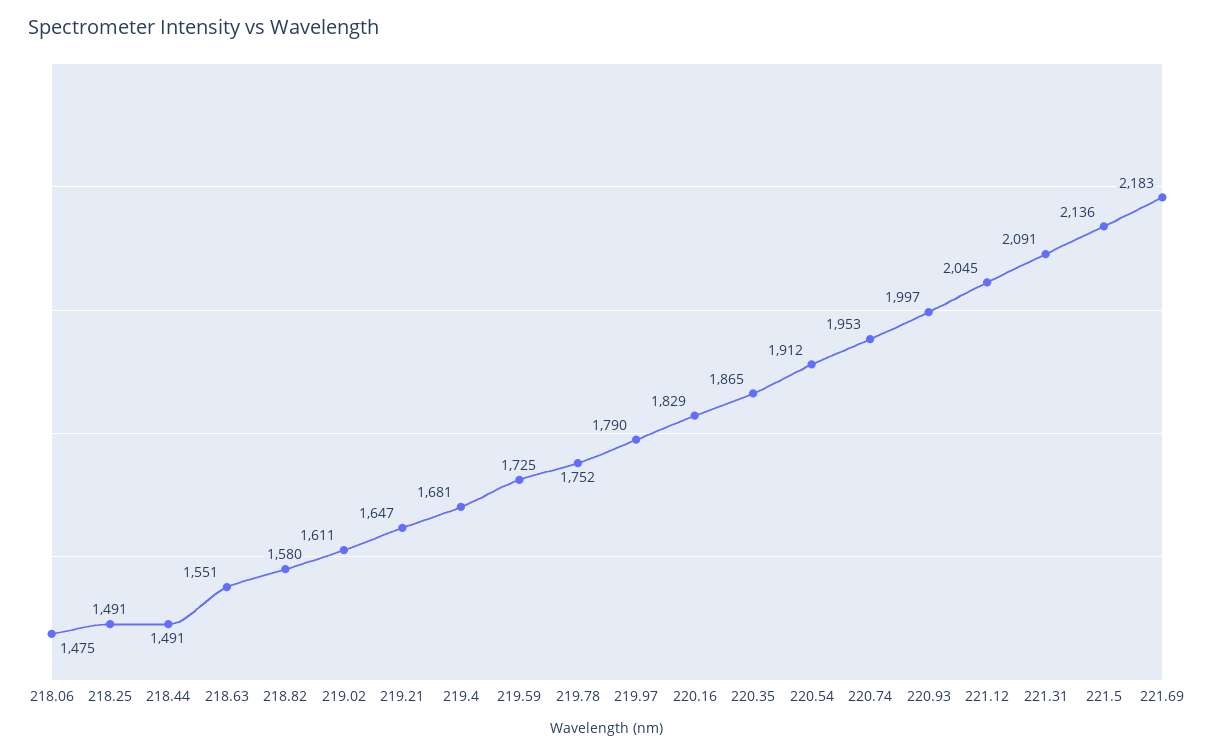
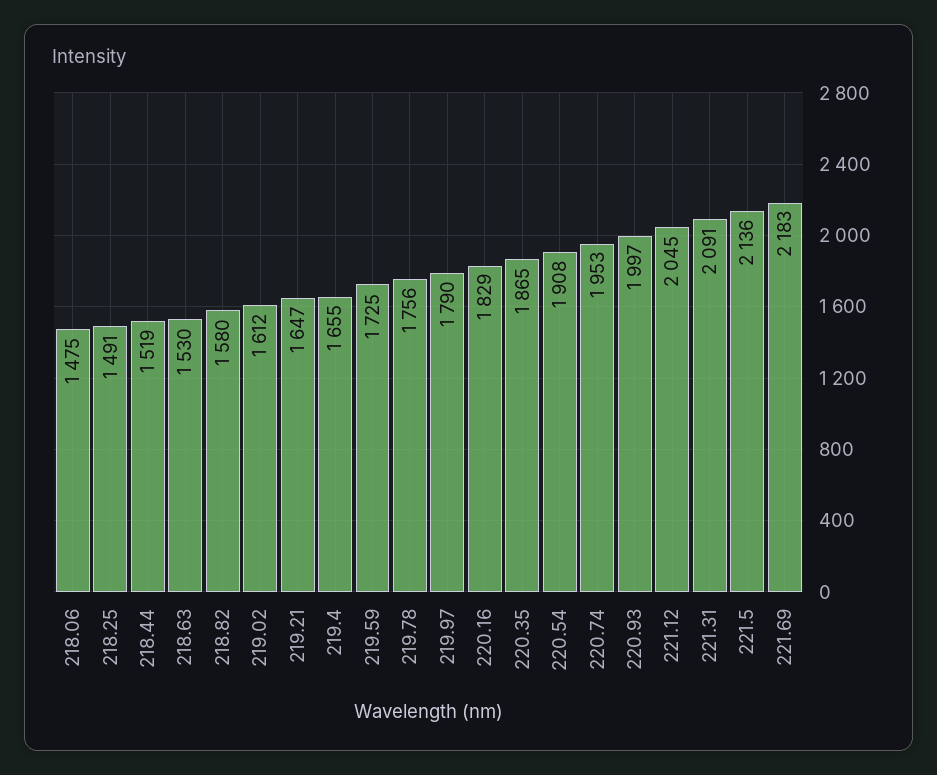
  {
    "218.06": 1475,
    "218.25": 1491,
-   "218.44": 1491,
+   "218.44": 1519,
-   "218.63": 1551,
+   "218.63": 1530,
    "218.82": 1580,
-   "219.02": 1611,
+   "219.02": 1612,
    "219.21": 1647,
-   "219.4": 1681,
+   "219.4": 1655,
    "219.59": 1725,
-   "219.78": 1752,
+   "219.78": 1756,
    "219.97": 1790,
    "220.16": 1829,
    "220.35": 1865,
-   "220.54": 1912,
+   "220.54": 1908,
    "220.74": 1953,
    "220.93": 1997,
    "221.12": 2045,
    "221.31": 2091,
    "221.5": 2136,
    "221.69": 2183
  }

